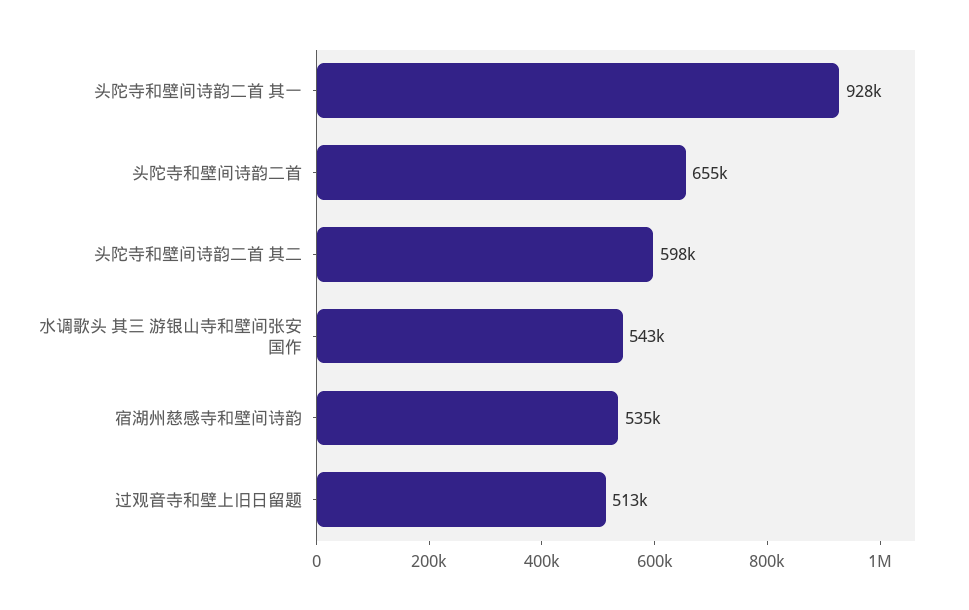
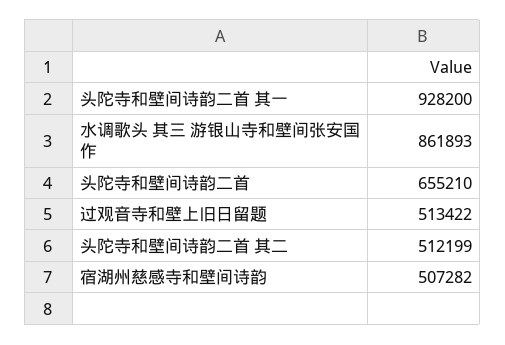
  {
    "头陀寺和壁间诗韵二首 其一": 928200,
    "头陀寺和壁间诗韵二首": 655210,
-   "头陀寺和壁间诗韵二首 其二": 598000,
+   "头陀寺和壁间诗韵二首 其二": 512199,
-   "水调歌头 其三 游银山寺和壁间张安国作": 543000,
+   "水调歌头 其三 游银山寺和壁间张安国作": 861893,
-   "宿湖州慈感寺和壁间诗韵": 535000,
+   "宿湖州慈感寺和壁间诗韵": 507282,
    "过观音寺和壁上旧日留题": 513422
  }

